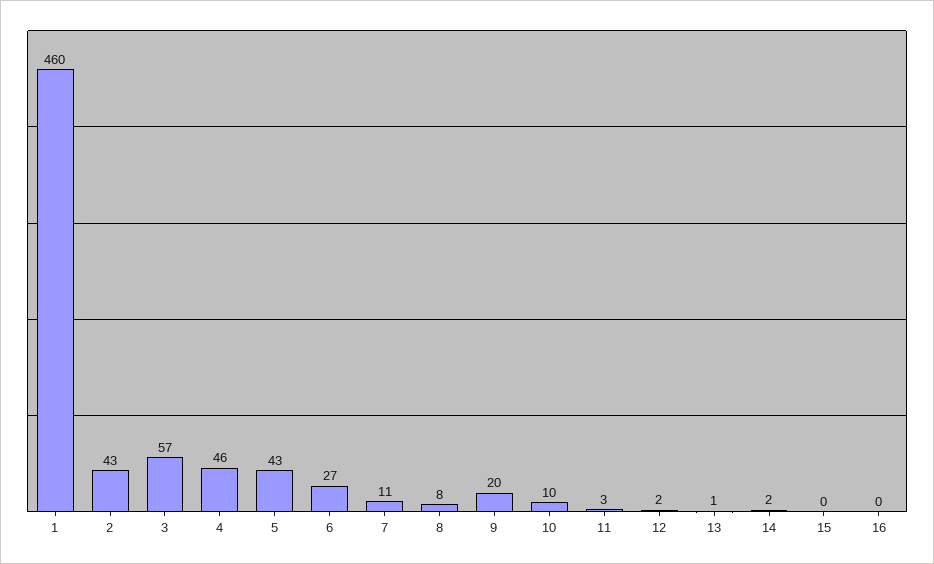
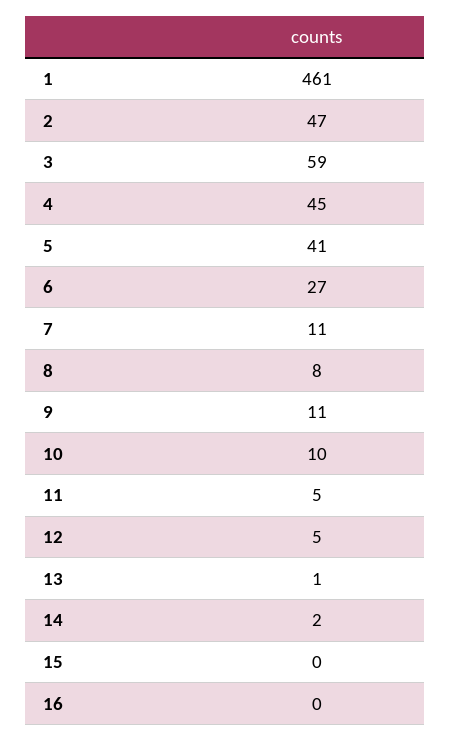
  {
-   "1": 460,
+   "1": 461,
-   "2": 43,
+   "2": 47,
-   "3": 57,
+   "3": 59,
-   "4": 46,
+   "4": 45,
-   "5": 43,
+   "5": 41,
    "6": 27,
    "7": 11,
    "8": 8,
-   "9": 20,
+   "9": 11,
    "10": 10,
-   "11": 3,
+   "11": 5,
-   "12": 2,
+   "12": 5,
    "13": 1,
    "14": 2,
    "15": 0,
    "16": 0
  }

